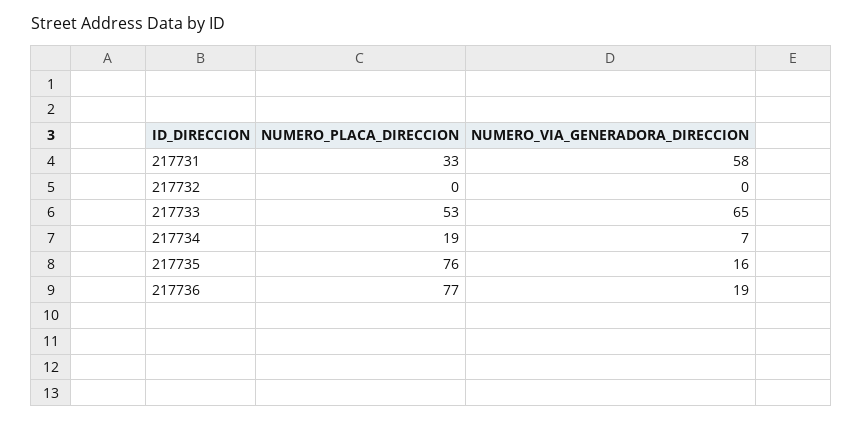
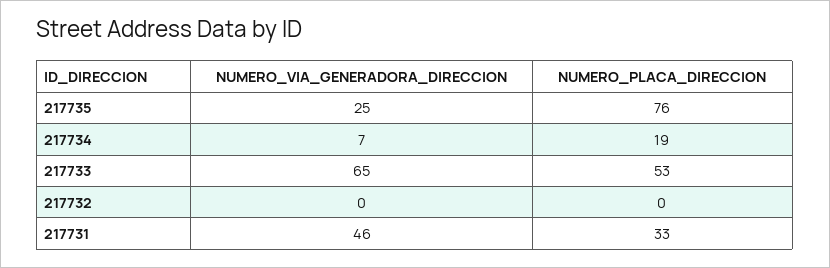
  {
    "NUMERO_PLACA_DIRECCION": {
      "217731": 33,
      "217732": 0,
      "217733": 53,
      "217734": 19,
-     "217735": 76,
+     "217735": 76
-     "217736": 77
    },
    "NUMERO_VIA_GENERADORA_DIRECCION": {
-     "217731": 58,
+     "217731": 46,
      "217732": 0,
      "217733": 65,
      "217734": 7,
-     "217735": 16,
+     "217735": 25
-     "217736": 19
    }
  }

